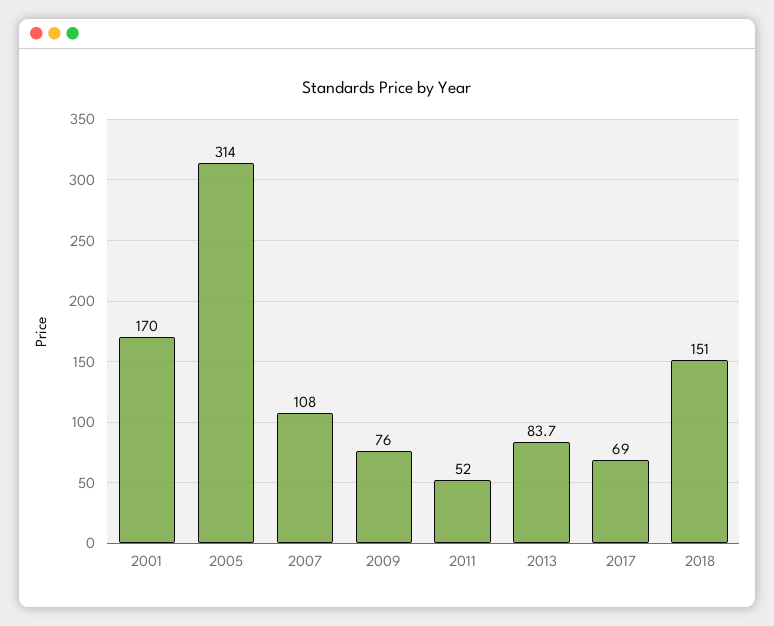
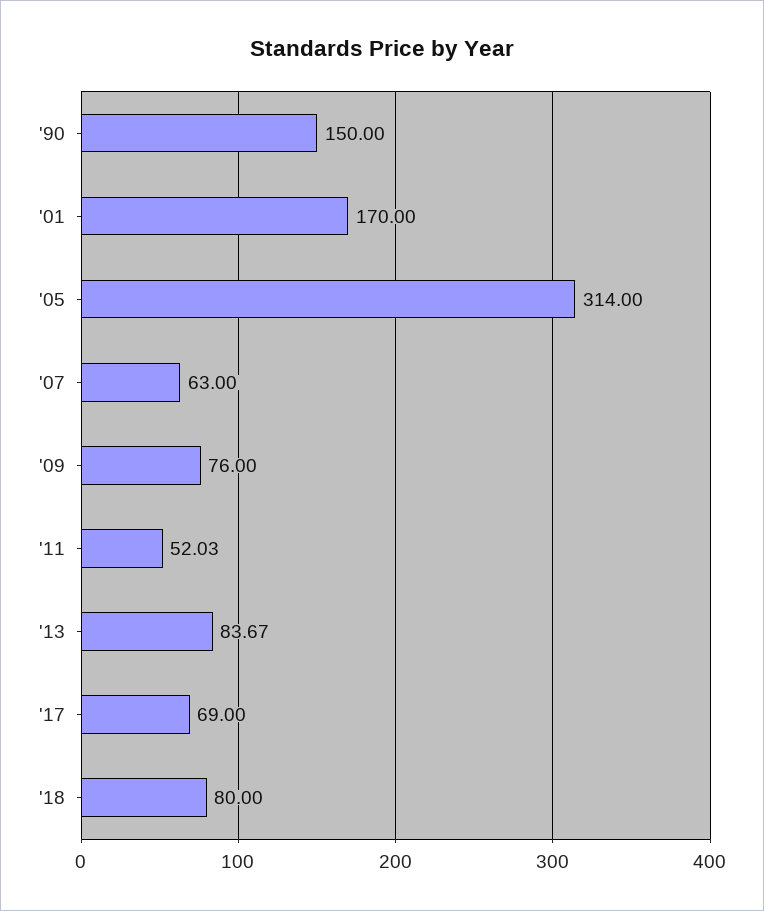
  {
    "2001": 170,
    "2005": 314,
-   "2007": 108,
+   "2007": 63,
    "2009": 76,
    "2011": 52.03,
    "2013": 83.67,
    "2017": 69,
-   "2018": 151
+   "2018": 80,
+   "'90": 150
  }

